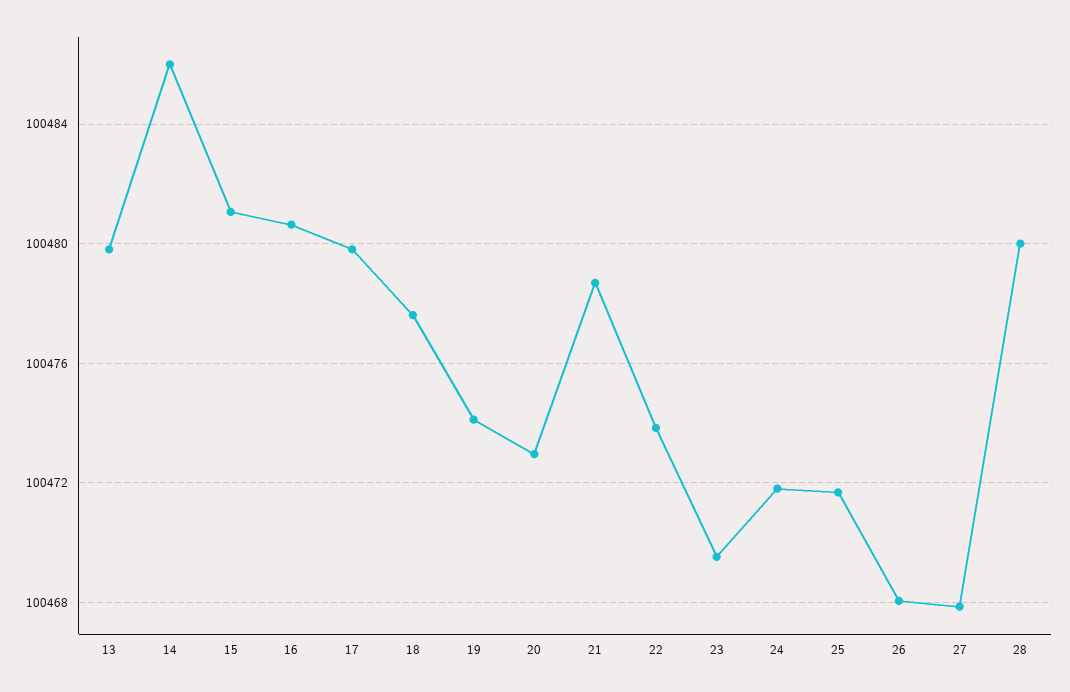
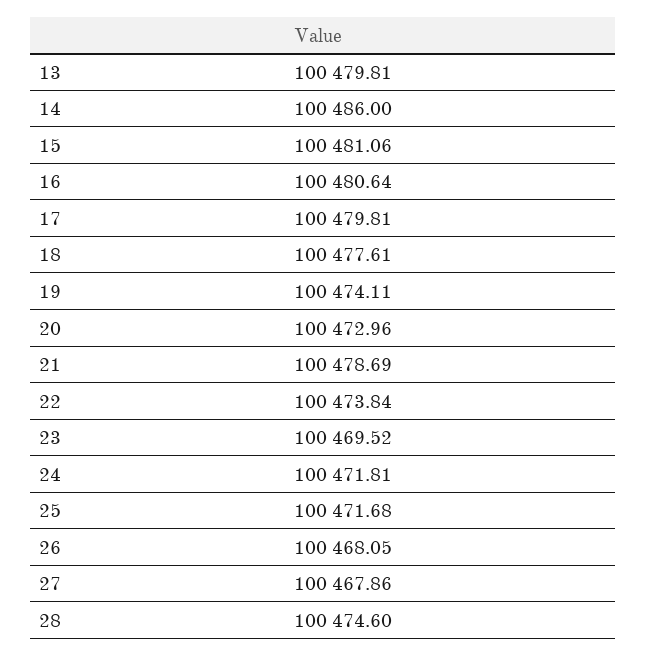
  {
    "13": 100479.81,
    "14": 100486,
    "15": 100481.06,
    "16": 100480.64,
    "17": 100479.81,
    "18": 100477.61,
    "19": 100474.11,
    "20": 100472.96,
    "21": 100478.69,
    "22": 100473.84,
    "23": 100469.52,
    "24": 100471.81,
    "25": 100471.68,
    "26": 100468.05,
    "27": 100467.86,
-   "28": 100480
+   "28": 100474.6
  }

